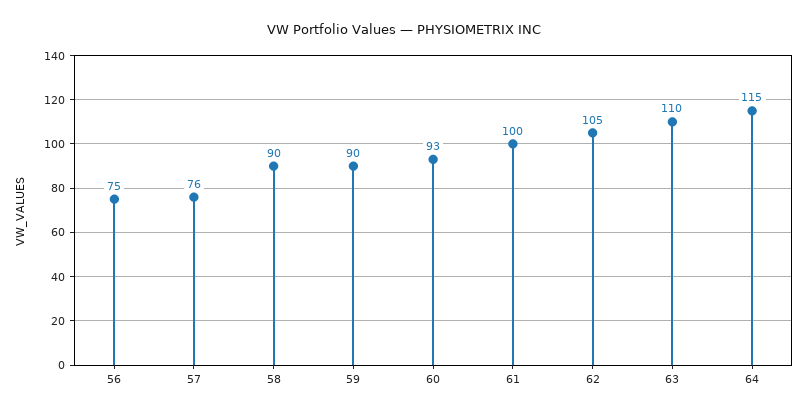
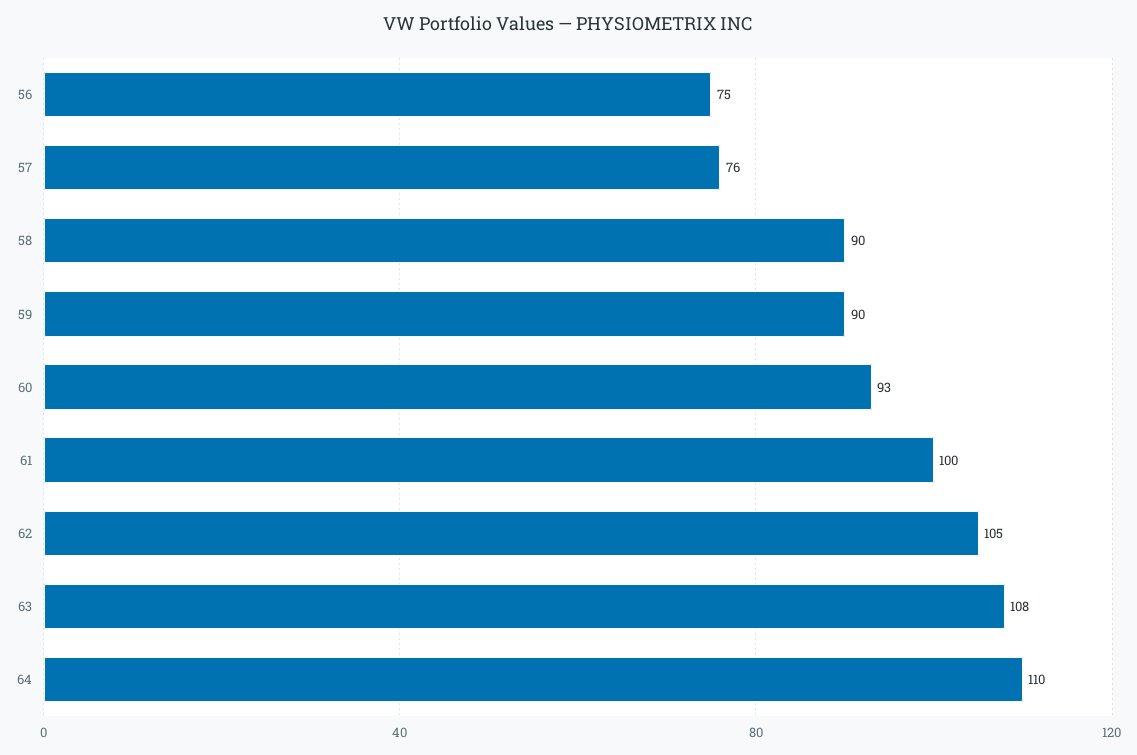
  {
    "56": 75,
    "57": 76,
    "58": 90,
    "59": 90,
    "60": 93,
    "61": 100,
    "62": 105,
-   "63": 110,
+   "63": 108,
-   "64": 115
+   "64": 110
  }

